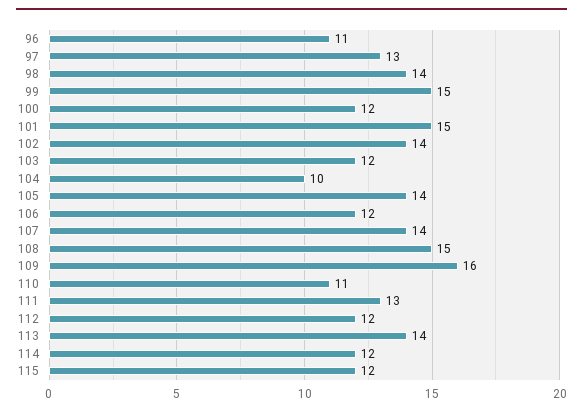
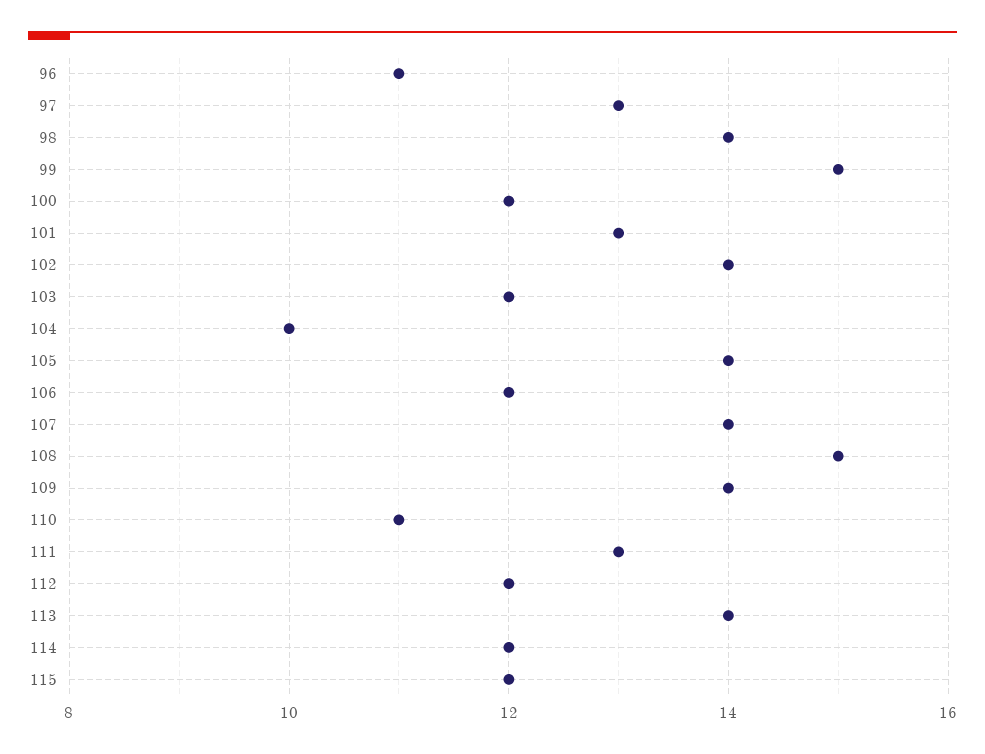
  {
    "96": 11,
    "97": 13,
    "98": 14,
    "99": 15,
    "100": 12,
-   "101": 15,
+   "101": 13,
    "102": 14,
    "103": 12,
    "104": 10,
    "105": 14,
    "106": 12,
    "107": 14,
    "108": 15,
-   "109": 16,
+   "109": 14,
    "110": 11,
    "111": 13,
    "112": 12,
    "113": 14,
    "114": 12,
    "115": 12
  }

